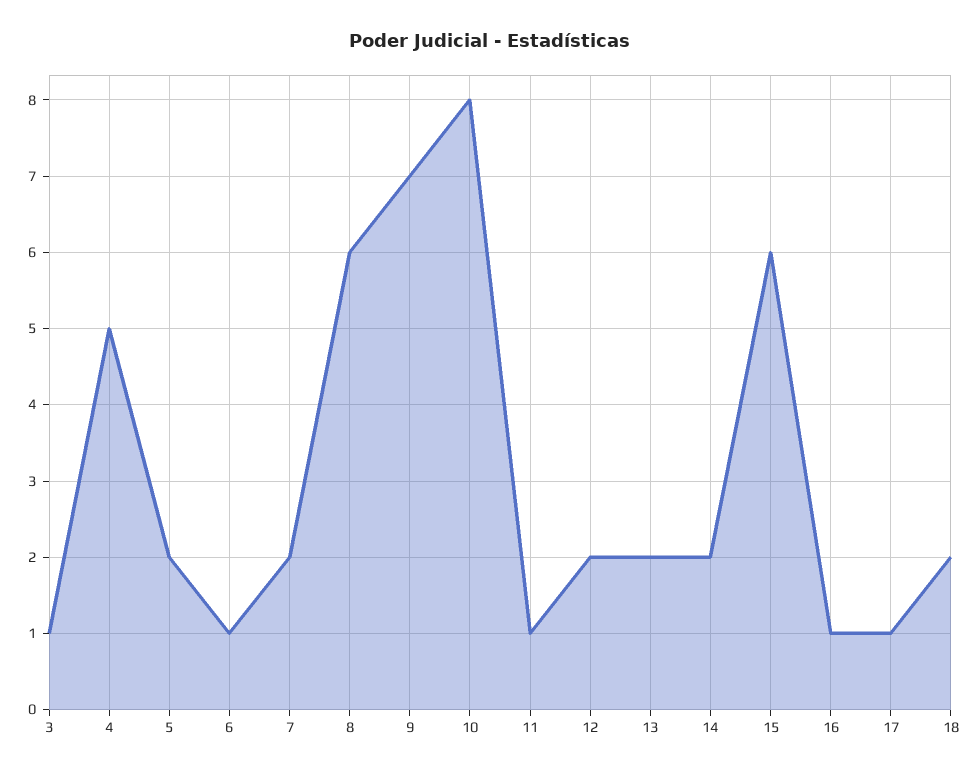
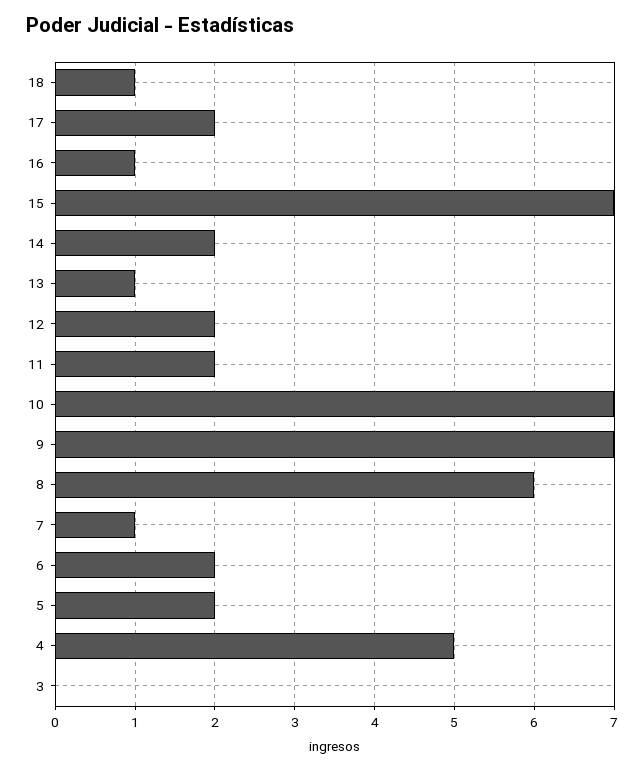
  {
-   "3": 1,
+   "3": 0,
    "4": 5,
    "5": 2,
-   "6": 1,
+   "6": 2,
-   "7": 2,
+   "7": 1,
    "8": 6,
    "9": 7,
-   "10": 8,
+   "10": 7,
-   "11": 1,
+   "11": 2,
    "12": 2,
-   "13": 2,
+   "13": 1,
    "14": 2,
-   "15": 6,
+   "15": 7,
    "16": 1,
-   "17": 1,
+   "17": 2,
-   "18": 2
+   "18": 1
  }

